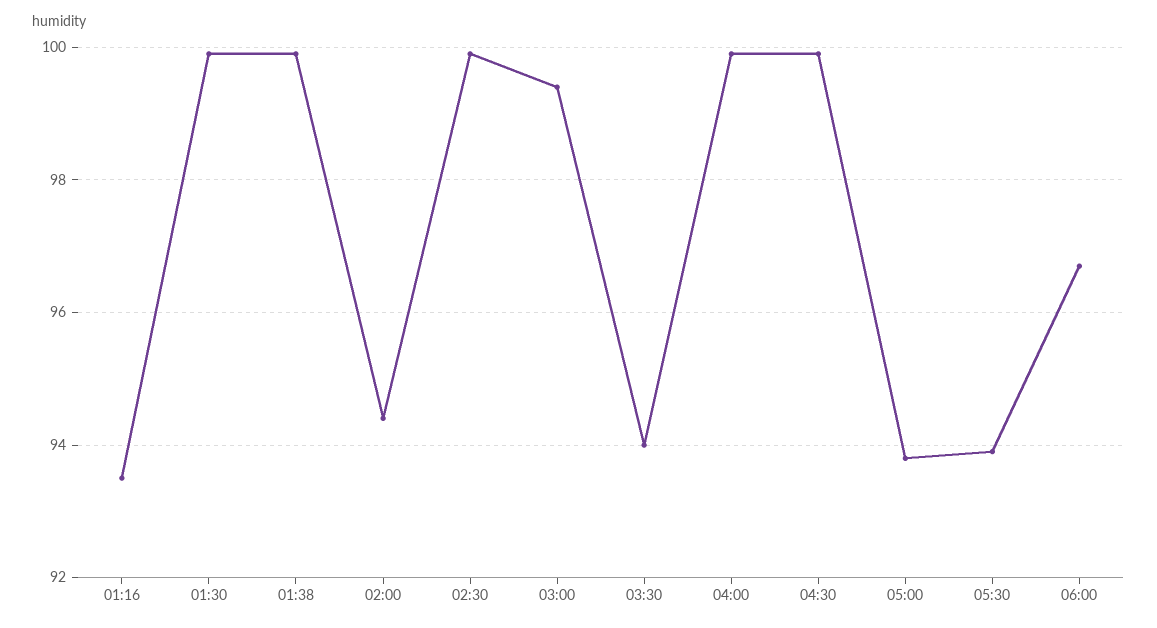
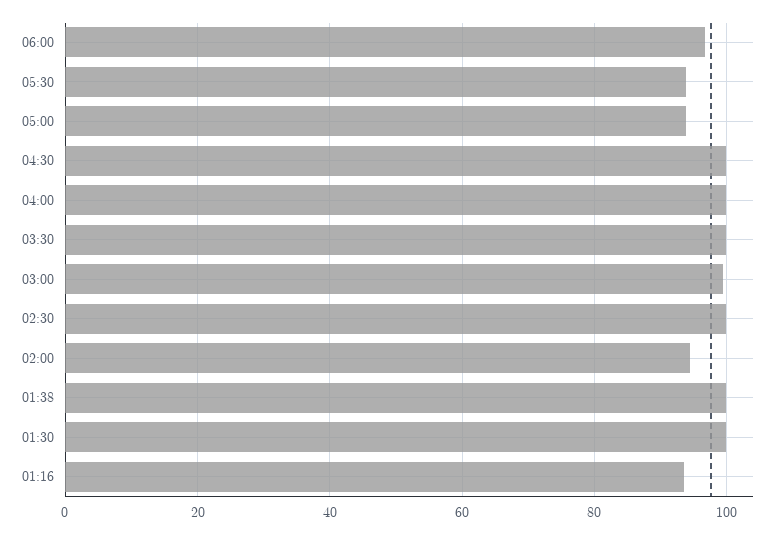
  {
    "01:16": 93.5,
    "01:30": 100,
    "01:38": 100,
    "02:00": 94.5,
    "02:30": 100,
    "03:00": 99.5,
-   "03:30": 94,
+   "03:30": 100,
    "04:00": 100,
    "04:30": 100,
    "05:00": 94,
    "05:30": 94,
    "06:00": 96.5
  }

